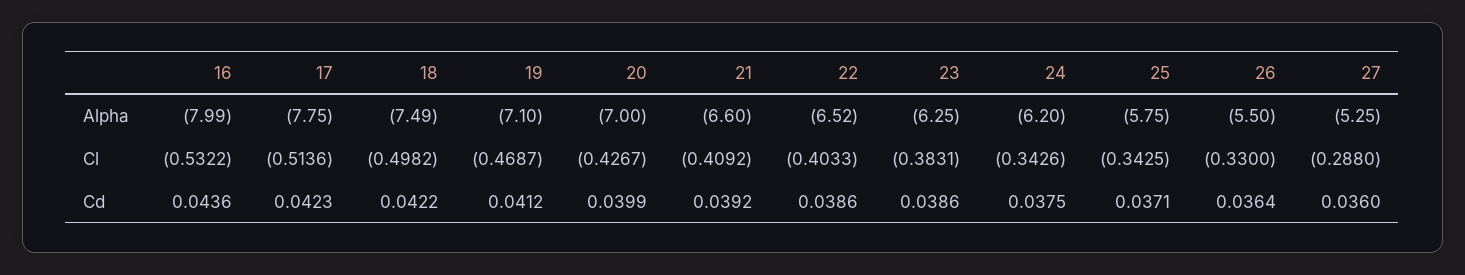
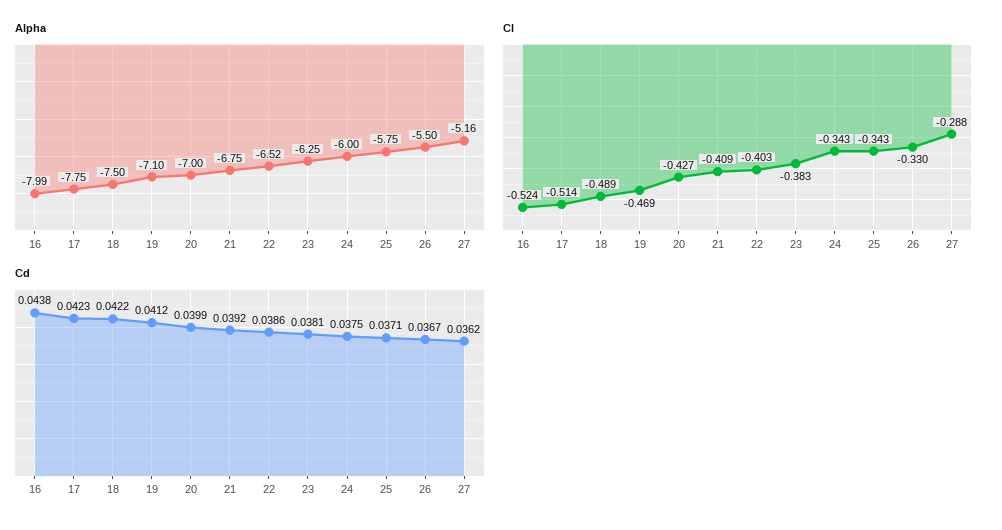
  {
    "Alpha": {
      "16": -7.99,
      "17": -7.75,
-     "18": -7.49,
+     "18": -7.5,
      "19": -7.1,
      "20": -7,
-     "21": -6.6,
+     "21": -6.75,
      "22": -6.52,
      "23": -6.25,
-     "24": -6.2,
+     "24": -6,
      "25": -5.75,
      "26": -5.5,
-     "27": -5.25
+     "27": -5.16
    },
    "Cl": {
-     "16": -0.5322,
+     "16": -0.524,
      "17": -0.5136,
-     "18": -0.4982,
+     "18": -0.489,
      "19": -0.4687,
      "20": -0.4267,
      "21": -0.4092,
      "22": -0.4033,
      "23": -0.3831,
      "24": -0.3426,
      "25": -0.3425,
      "26": -0.33,
      "27": -0.288
    },
    "Cd": {
-     "16": 0.0436,
+     "16": 0.0438,
      "17": 0.0423,
      "18": 0.0422,
      "19": 0.0412,
      "20": 0.0399,
      "21": 0.0392,
      "22": 0.0386,
-     "23": 0.0386,
+     "23": 0.0381,
      "24": 0.0375,
      "25": 0.0371,
-     "26": 0.0364,
+     "26": 0.0367,
-     "27": 0.036
+     "27": 0.0362
    }
  }

